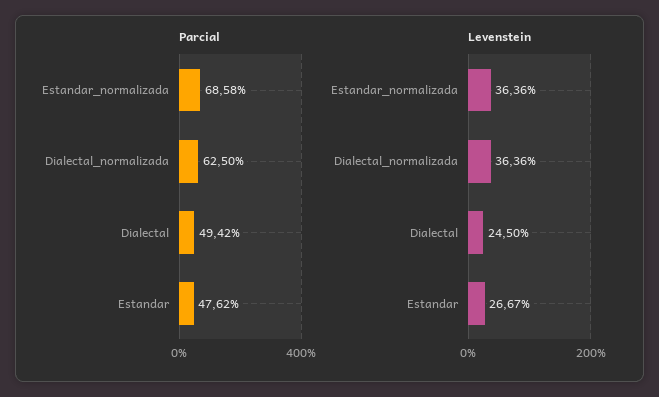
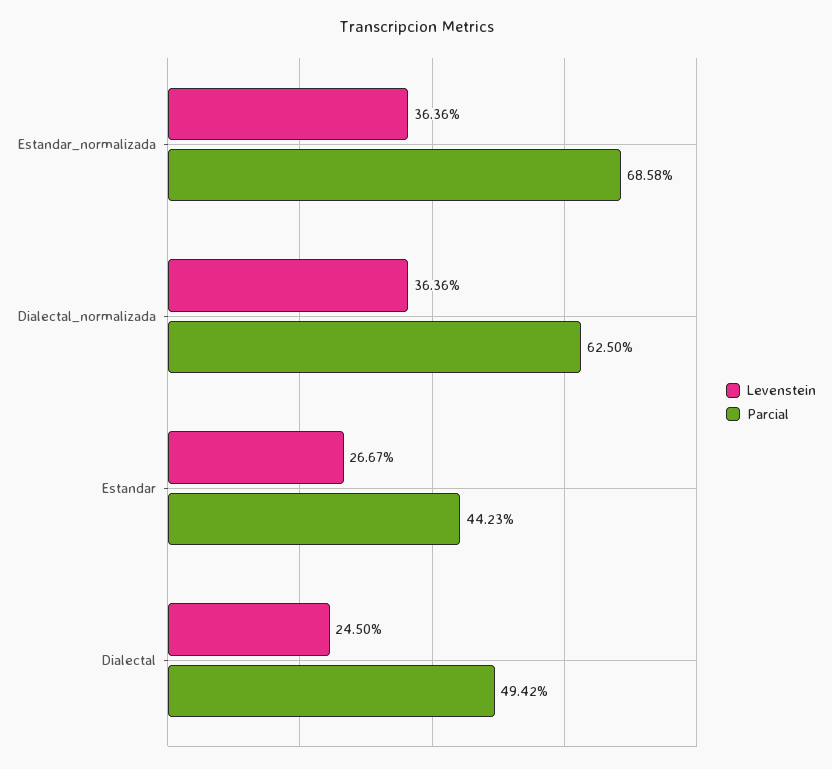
  {
    "Parcial": {
      "Estandar_normalizada": 68.58,
      "Dialectal_normalizada": 62.5,
      "Dialectal": 49.42,
-     "Estandar": 47.62
+     "Estandar": 44.23
    },
    "Levenstein": {
      "Estandar_normalizada": 36.36,
      "Dialectal_normalizada": 36.36,
      "Dialectal": 24.5,
      "Estandar": 26.67
    }
  }

